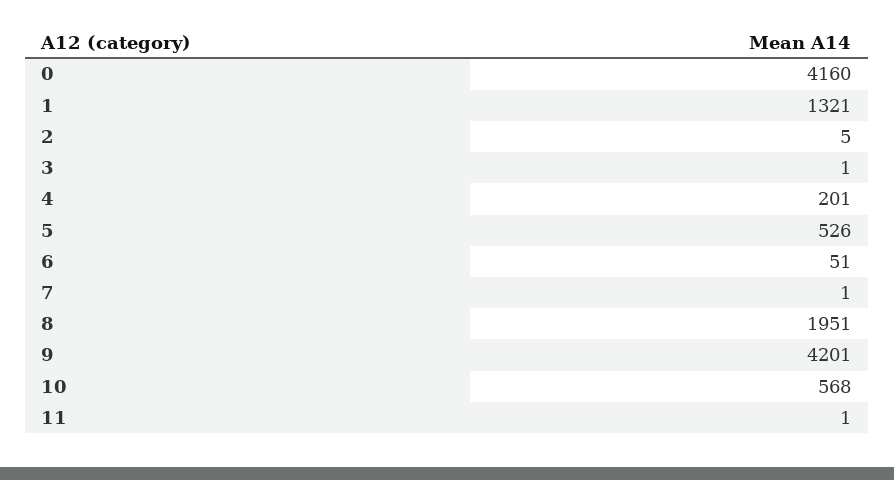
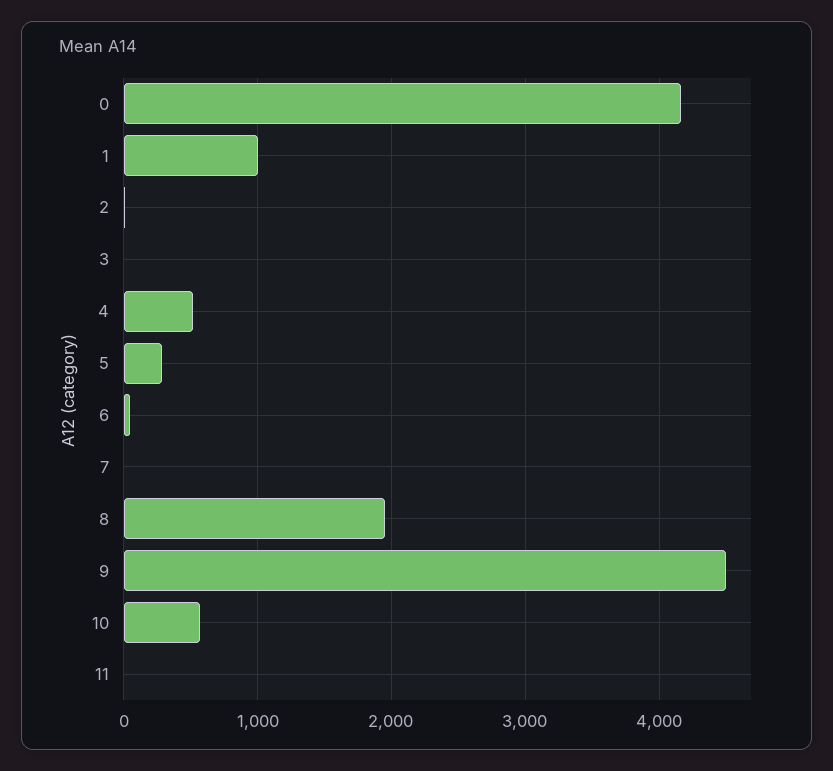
  {
    "0": 4160,
-   "1": 1321,
+   "1": 1000,
    "2": 5,
    "3": 1,
-   "4": 201,
+   "4": 500,
-   "5": 526,
+   "5": 300,
    "6": 51,
    "7": 1,
    "8": 1951,
-   "9": 4201,
+   "9": 4500,
    "10": 568,
    "11": 1
  }

